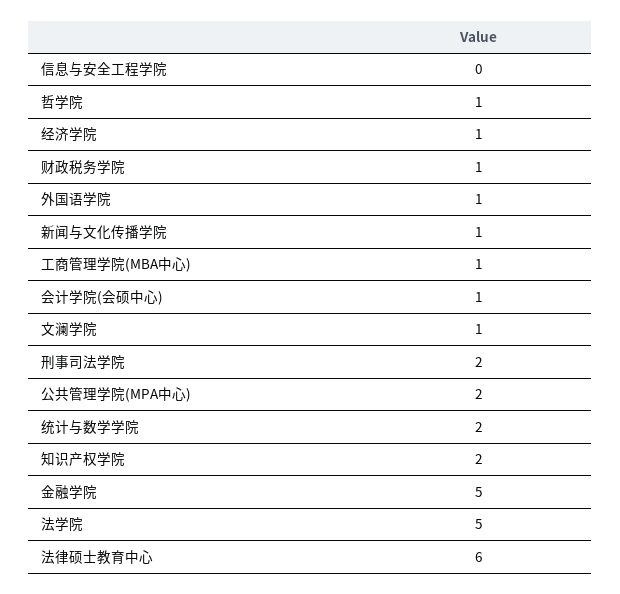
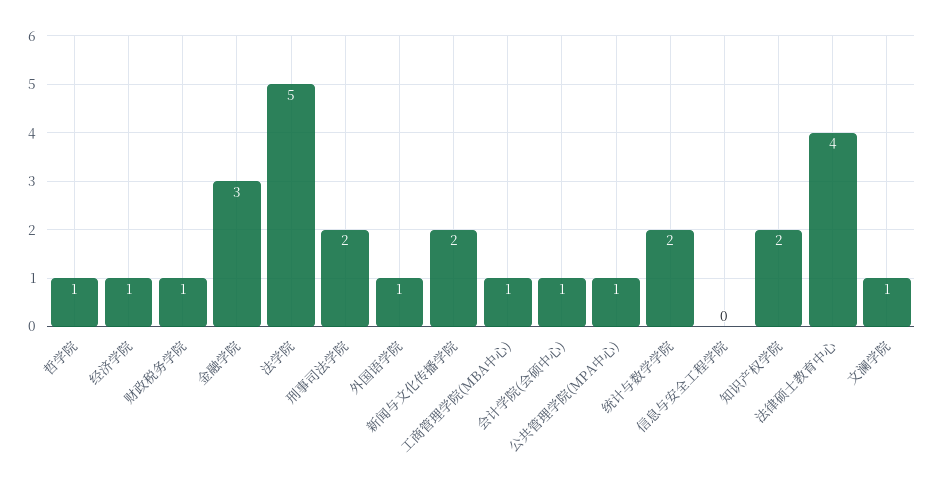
  {
    "信息与安全工程学院": 0,
    "哲学院": 1,
    "经济学院": 1,
    "财政税务学院": 1,
    "外国语学院": 1,
-   "新闻与文化传播学院": 1,
+   "新闻与文化传播学院": 2,
    "工商管理学院(MBA中心)": 1,
    "会计学院(会硕中心)": 1,
    "文澜学院": 1,
    "刑事司法学院": 2,
-   "公共管理学院(MPA中心)": 2,
+   "公共管理学院(MPA中心)": 1,
    "统计与数学学院": 2,
    "知识产权学院": 2,
-   "金融学院": 5,
+   "金融学院": 3,
    "法学院": 5,
-   "法律硕士教育中心": 6
+   "法律硕士教育中心": 4
  }

